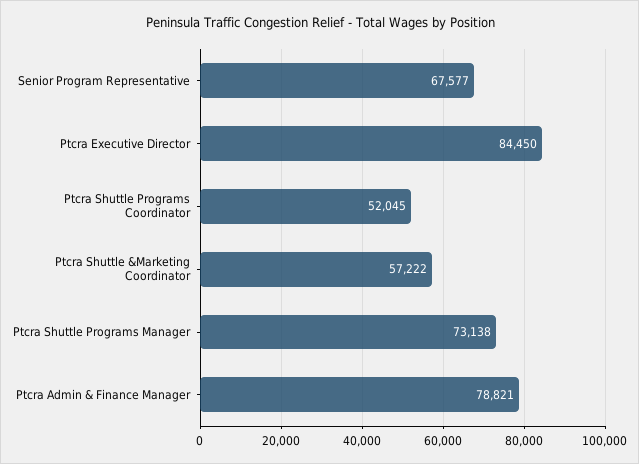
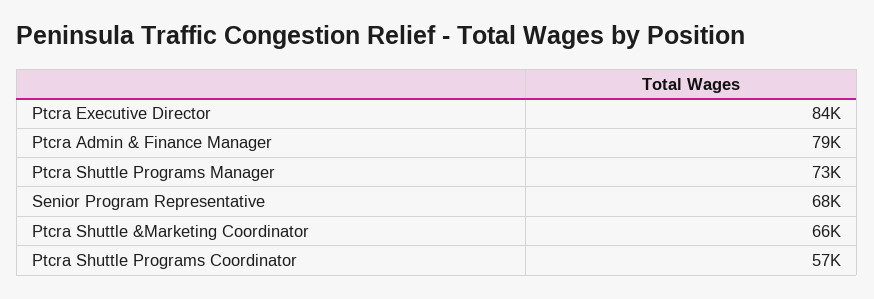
  {
    "Senior Program Representative": 67577,
    "Ptcra Executive Director": 84450,
-   "Ptcra Shuttle Programs Coordinator": 52045,
+   "Ptcra Shuttle Programs Coordinator": 57000,
-   "Ptcra Shuttle &Marketing Coordinator": 57222,
+   "Ptcra Shuttle &Marketing Coordinator": 66000,
    "Ptcra Shuttle Programs Manager": 73138,
    "Ptcra Admin & Finance Manager": 78821
  }

